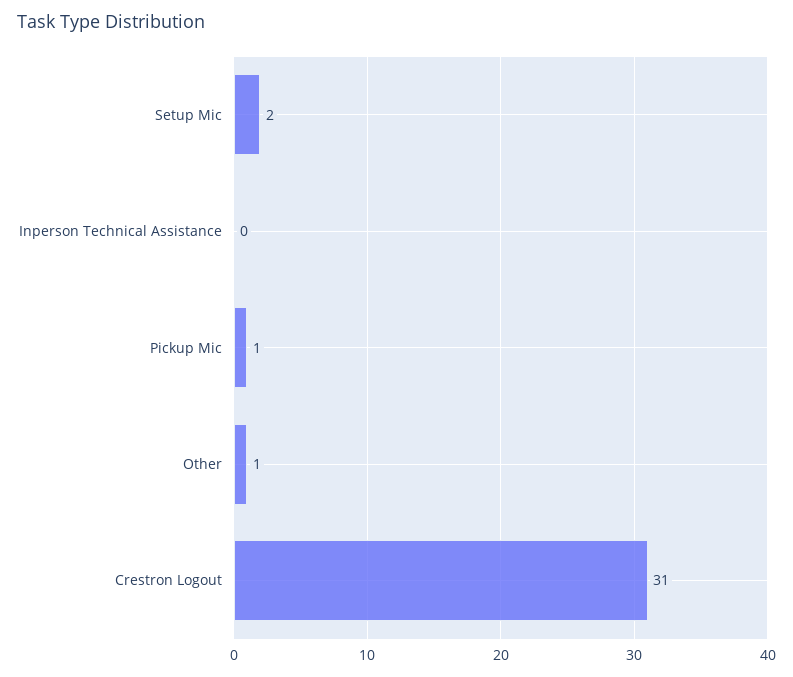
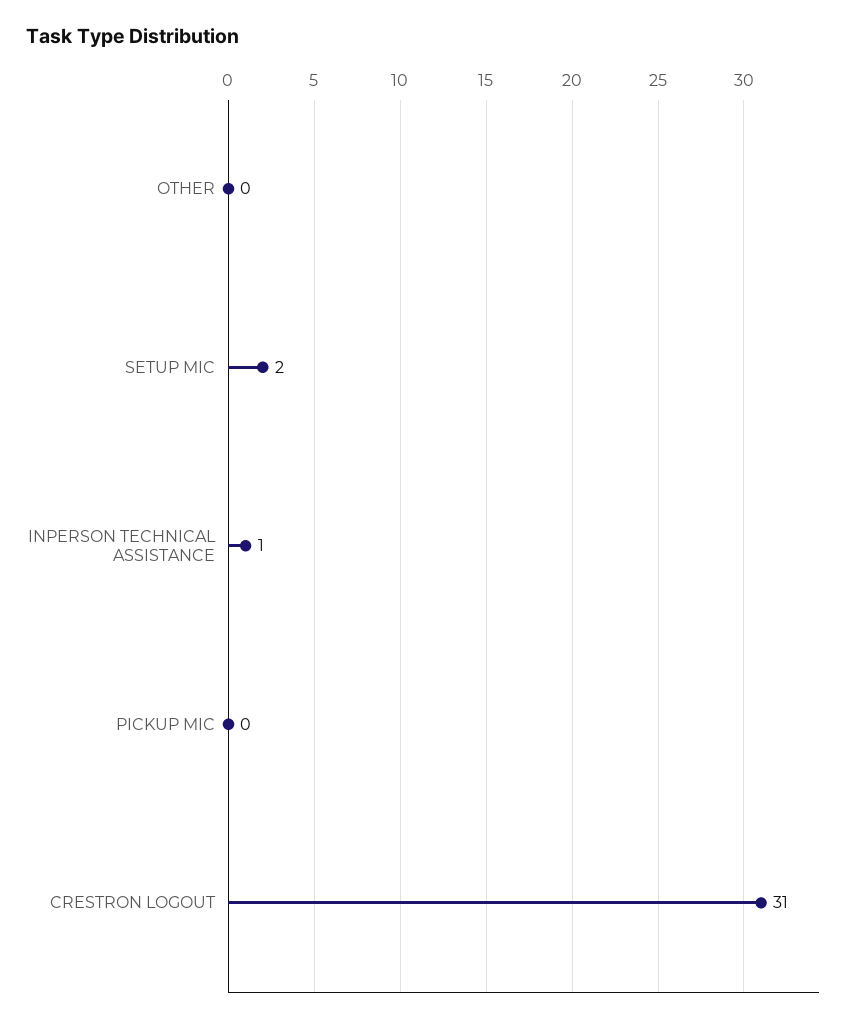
  {
    "Setup Mic": 2,
-   "Inperson Technical Assistance": 0,
+   "Inperson Technical Assistance": 1,
-   "Pickup Mic": 1,
+   "Pickup Mic": 0,
-   "Other": 1,
+   "Other": 0,
    "Crestron Logout": 31
  }

